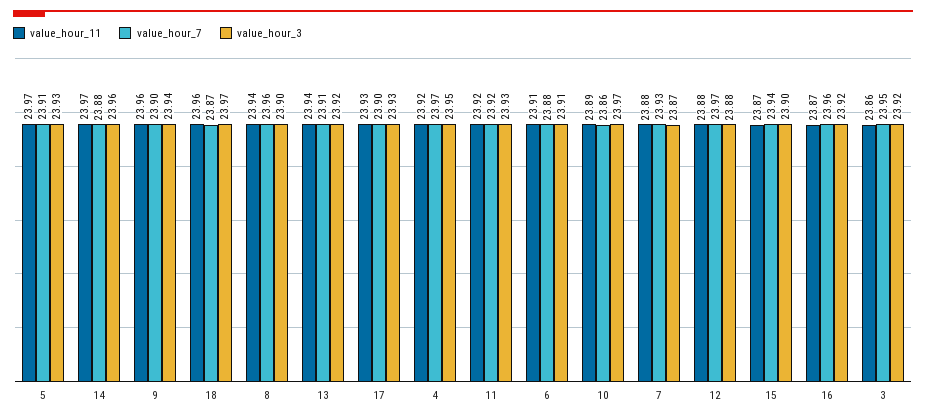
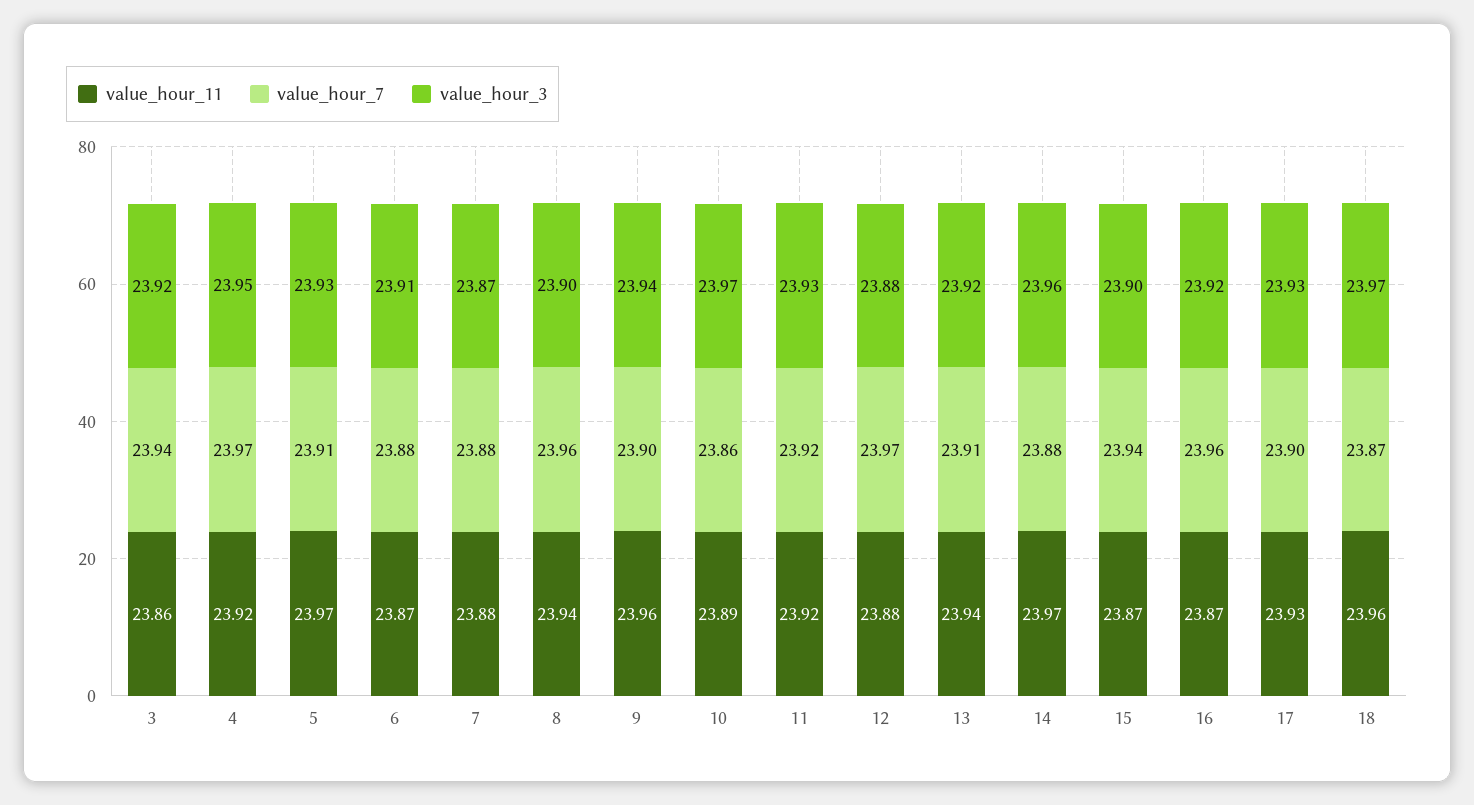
  {
    "value_hour_11": {
      "5": 23.97,
      "14": 23.97,
      "9": 23.96,
      "18": 23.96,
      "8": 23.94,
      "13": 23.94,
      "17": 23.93,
      "4": 23.92,
      "11": 23.92,
-     "6": 23.91,
+     "6": 23.87,
      "10": 23.89,
      "7": 23.88,
      "12": 23.88,
      "15": 23.87,
      "16": 23.87,
      "3": 23.86
    },
    "value_hour_7": {
      "5": 23.91,
      "14": 23.88,
      "9": 23.9,
      "18": 23.87,
      "8": 23.96,
      "13": 23.91,
      "17": 23.9,
      "4": 23.97,
      "11": 23.92,
      "6": 23.88,
      "10": 23.86,
-     "7": 23.93,
+     "7": 23.88,
      "12": 23.97,
      "15": 23.94,
      "16": 23.96,
-     "3": 23.95
+     "3": 23.94
    },
    "value_hour_3": {
      "5": 23.93,
      "14": 23.96,
      "9": 23.94,
      "18": 23.97,
      "8": 23.9,
      "13": 23.92,
      "17": 23.93,
      "4": 23.95,
      "11": 23.93,
      "6": 23.91,
      "10": 23.97,
      "7": 23.87,
      "12": 23.88,
      "15": 23.9,
      "16": 23.92,
      "3": 23.92
    }
  }

